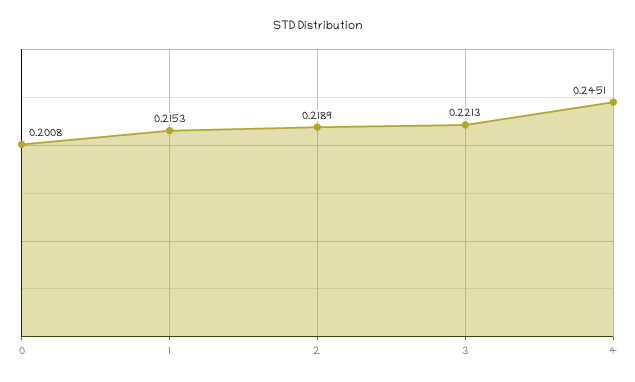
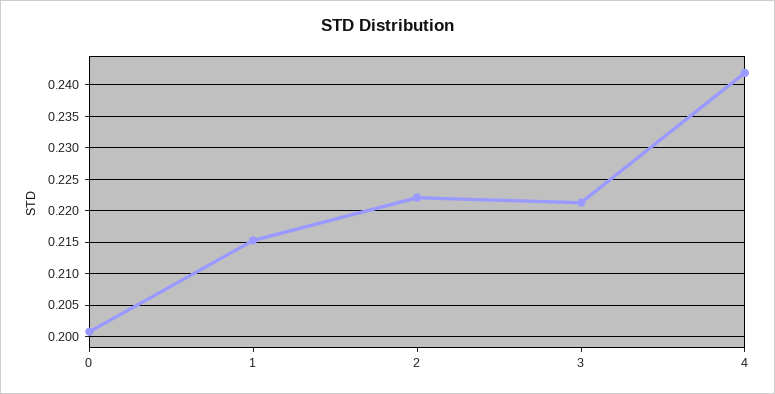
  {
    "0": 0.2008,
    "1": 0.2153,
-   "2": 0.2189,
+   "2": 0.222,
    "3": 0.2213,
-   "4": 0.2451
+   "4": 0.242
  }

